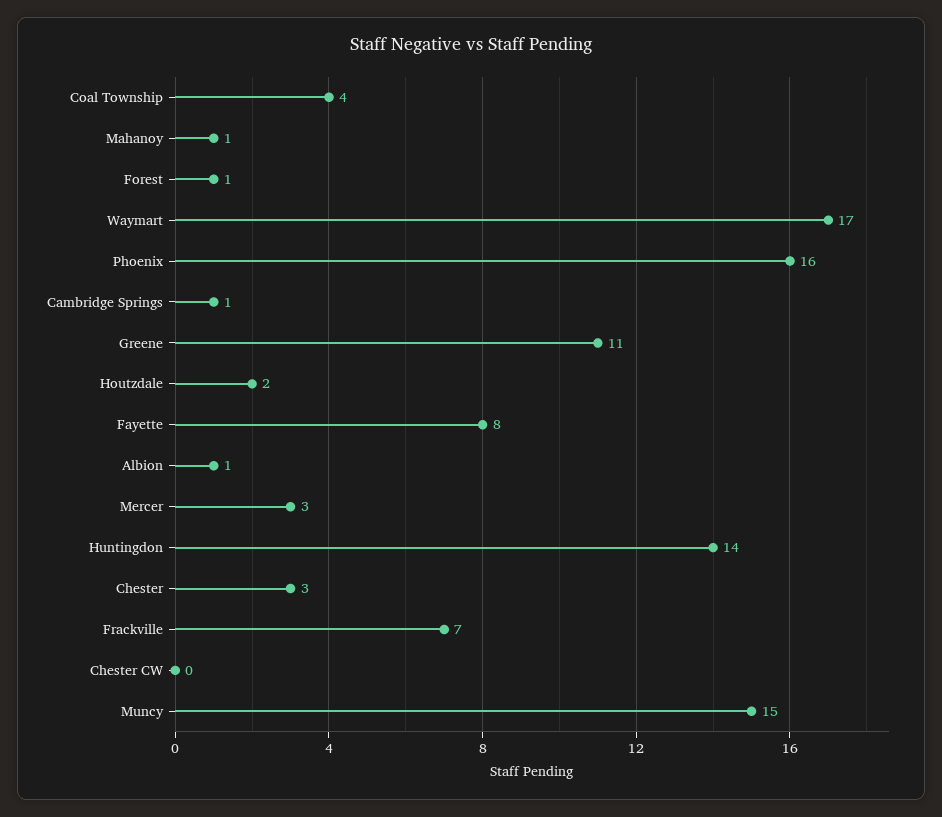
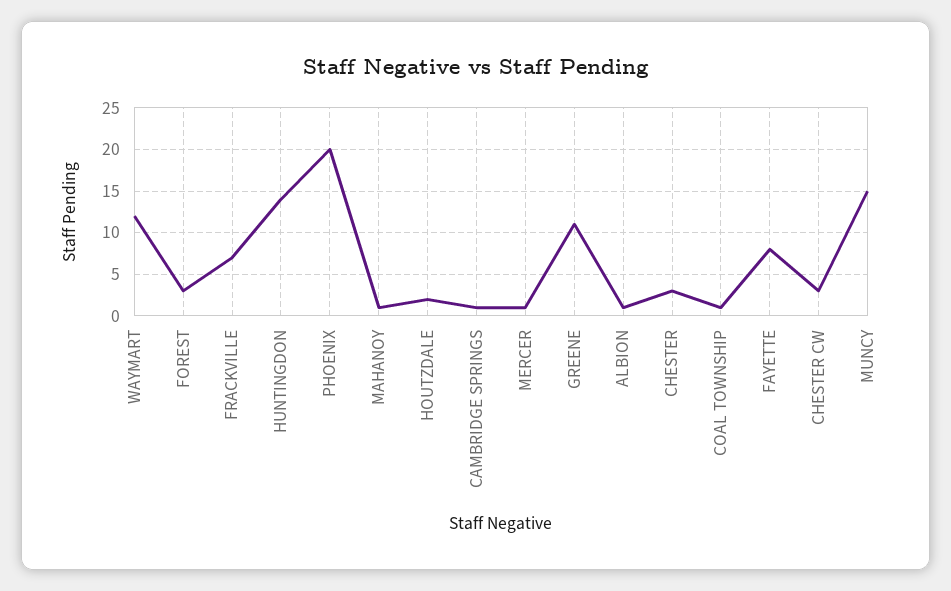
  {
-   "Coal Township": 4,
+   "Coal Township": 1,
    "Mahanoy": 1,
-   "Forest": 1,
+   "Forest": 3,
-   "Waymart": 17,
+   "Waymart": 12,
-   "Phoenix": 16,
+   "Phoenix": 20,
    "Cambridge Springs": 1,
    "Greene": 11,
    "Houtzdale": 2,
    "Fayette": 8,
    "Albion": 1,
-   "Mercer": 3,
+   "Mercer": 1,
    "Huntingdon": 14,
    "Chester": 3,
    "Frackville": 7,
-   "Chester CW": 0,
+   "Chester CW": 3,
    "Muncy": 15
  }

